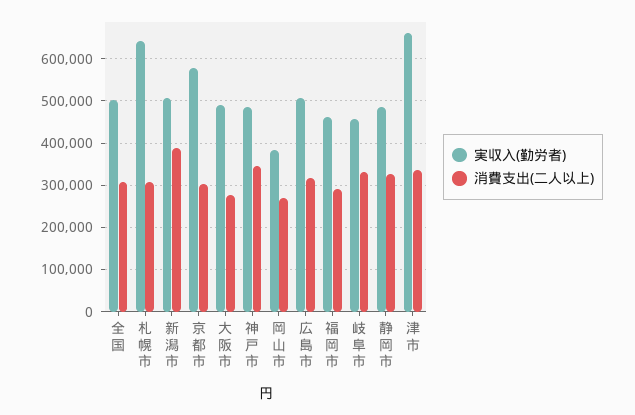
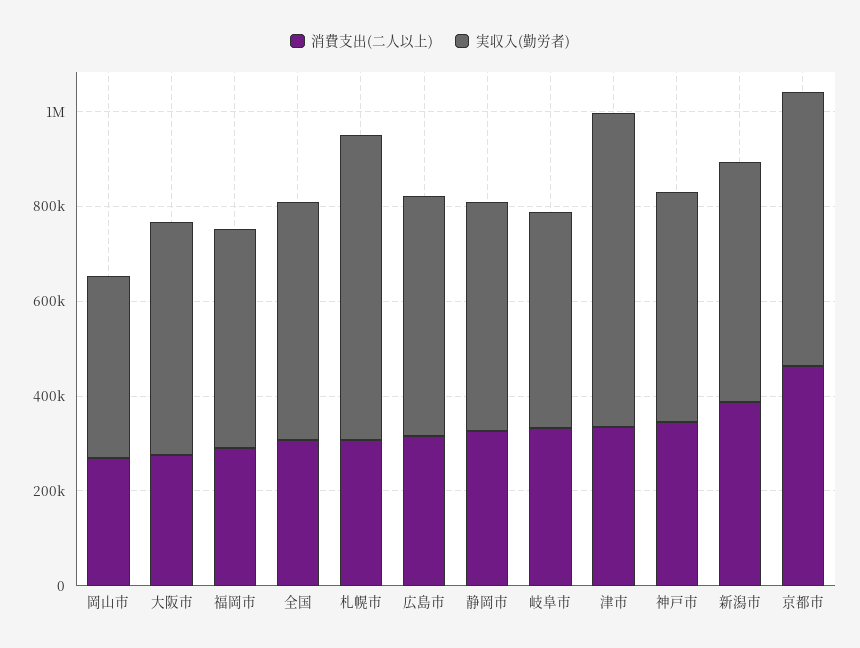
  {
    "実収入(勤労者)": {
      "全国": 500000,
      "札幌市": 640000,
      "新潟市": 500000,
      "京都市": 580000,
      "大阪市": 500000,
      "神戸市": 480000,
      "岡山市": 380000,
      "広島市": 500000,
      "福岡市": 460000,
      "岐阜市": 460000,
      "静岡市": 480000,
      "津市": 660000
    },
    "消費支出(二人以上)": {
      "全国": 300000,
      "札幌市": 300000,
      "新潟市": 380000,
-     "京都市": 300000,
+     "京都市": 450000,
      "大阪市": 280000,
      "神戸市": 340000,
      "岡山市": 260000,
      "広島市": 320000,
      "福岡市": 300000,
      "岐阜市": 340000,
      "静岡市": 320000,
      "津市": 340000
    }
  }

